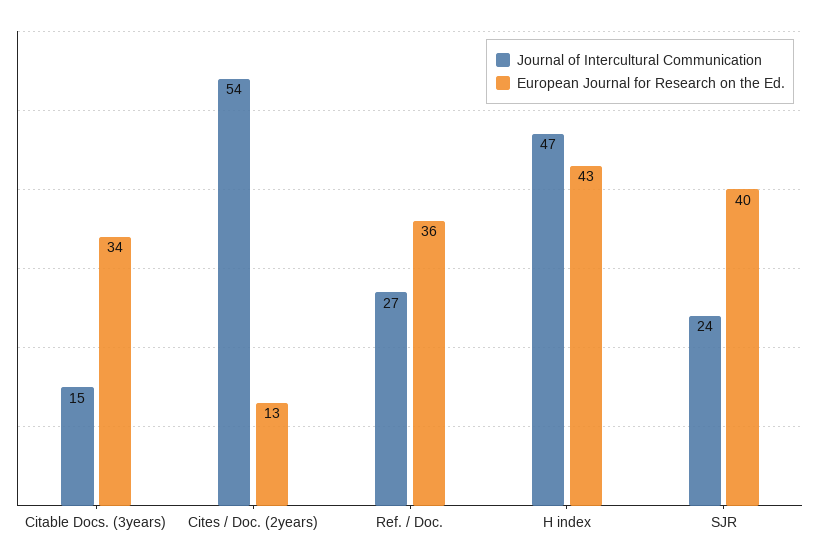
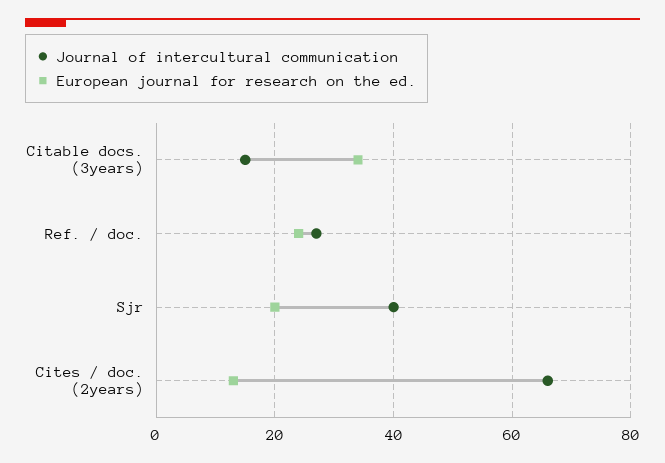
  {
    "Journal of Intercultural Communication": {
      "Citable Docs. (3years)": 15,
-     "Cites / Doc. (2years)": 54,
+     "Cites / Doc. (2years)": 65,
      "Ref. / Doc.": 27,
-     "H index": 47,
-     "SJR": 24
+     "SJR": 40
    },
    "European Journal for Research on the Ed.": {
      "Citable Docs. (3years)": 34,
      "Cites / Doc. (2years)": 13,
-     "Ref. / Doc.": 36,
+     "Ref. / Doc.": 25,
-     "H index": 43,
-     "SJR": 40
+     "SJR": 20
    }
  }

